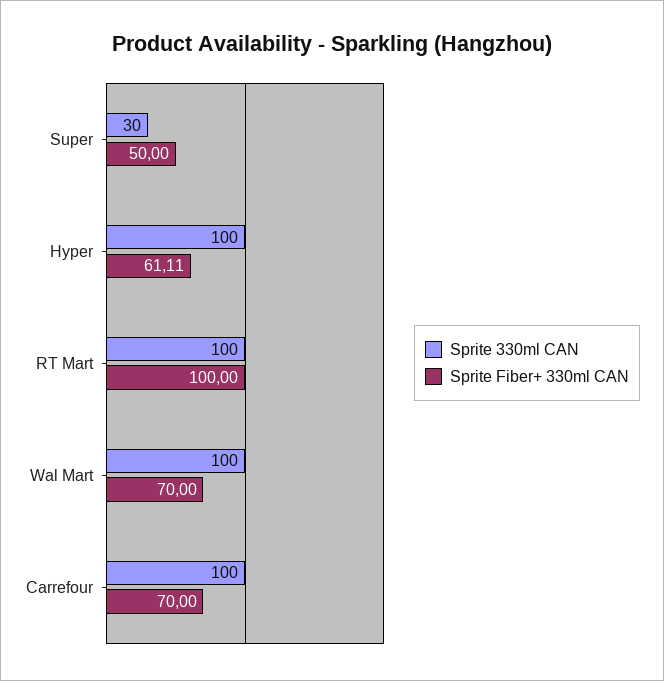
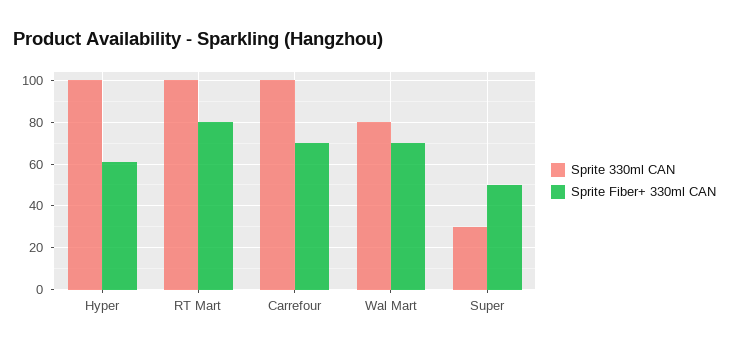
  {
    "Sprite 330ml CAN": {
      "Super": 30,
      "Hyper": 100,
      "RT Mart": 100,
-     "Wal Mart": 100,
+     "Wal Mart": 80,
      "Carrefour": 100
    },
    "Sprite Fiber+ 330ml CAN": {
      "Super": 50,
      "Hyper": 61.11,
-     "RT Mart": 100,
+     "RT Mart": 80,
      "Wal Mart": 70,
      "Carrefour": 70
    }
  }

